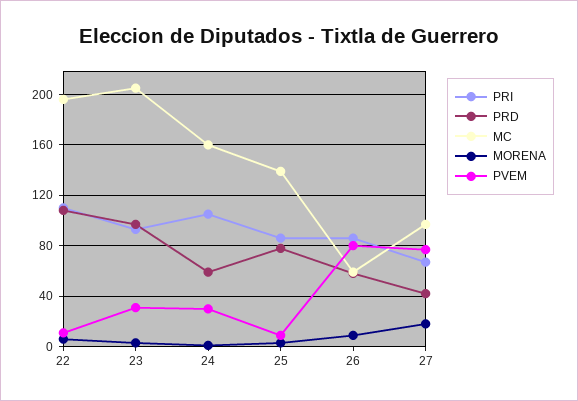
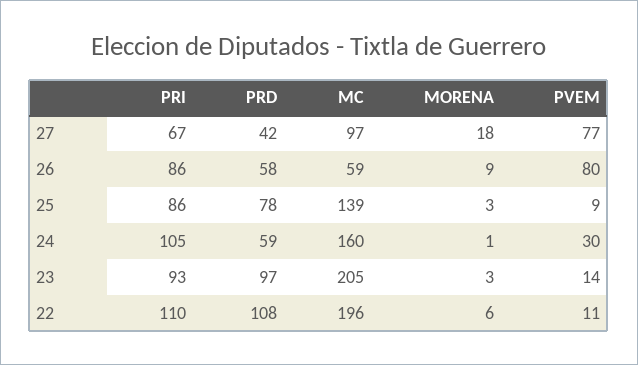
  {
    "PRI": {
      "22": 110,
      "23": 93,
      "24": 105,
      "25": 86,
      "26": 86,
      "27": 67
    },
    "PRD": {
      "22": 108,
      "23": 97,
      "24": 59,
      "25": 78,
      "26": 58,
      "27": 42
    },
    "MC": {
      "22": 196,
      "23": 205,
      "24": 160,
      "25": 139,
      "26": 59,
      "27": 97
    },
    "MORENA": {
      "22": 6,
      "23": 3,
      "24": 1,
      "25": 3,
      "26": 9,
      "27": 18
    },
    "PVEM": {
      "22": 11,
-     "23": 30,
+     "23": 14,
      "24": 30,
      "25": 9,
      "26": 80,
      "27": 77
    }
  }

